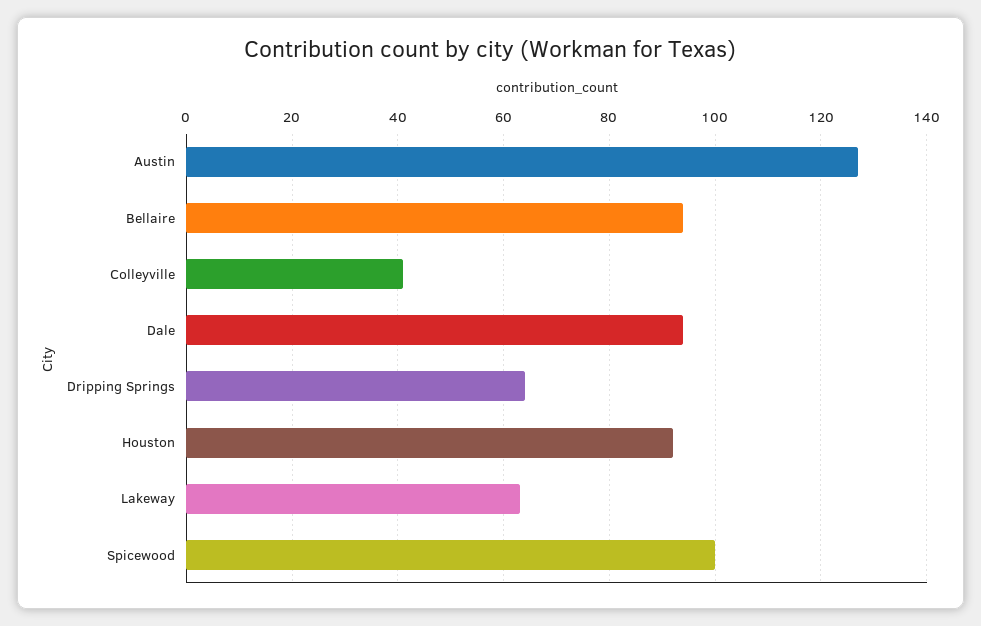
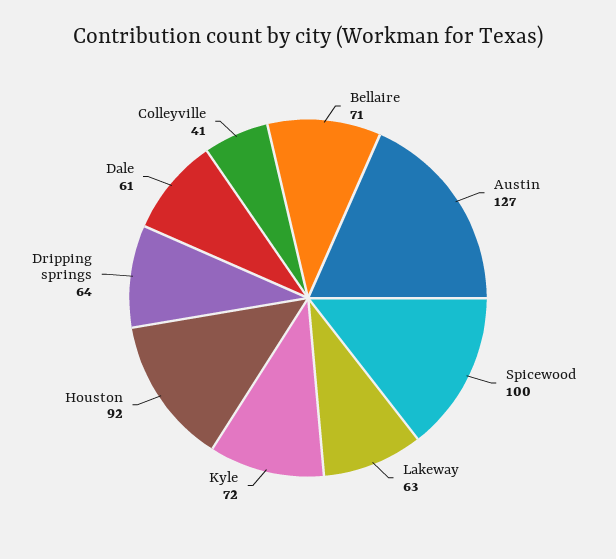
  {
    "Austin": 127,
-   "Bellaire": 95,
+   "Bellaire": 71,
    "Colleyville": 41,
-   "Dale": 95,
+   "Dale": 61,
    "Dripping Springs": 64,
    "Houston": 92,
    "Lakeway": 63,
-   "Spicewood": 100
+   "Spicewood": 100,
+   "Kyle": 72
  }

